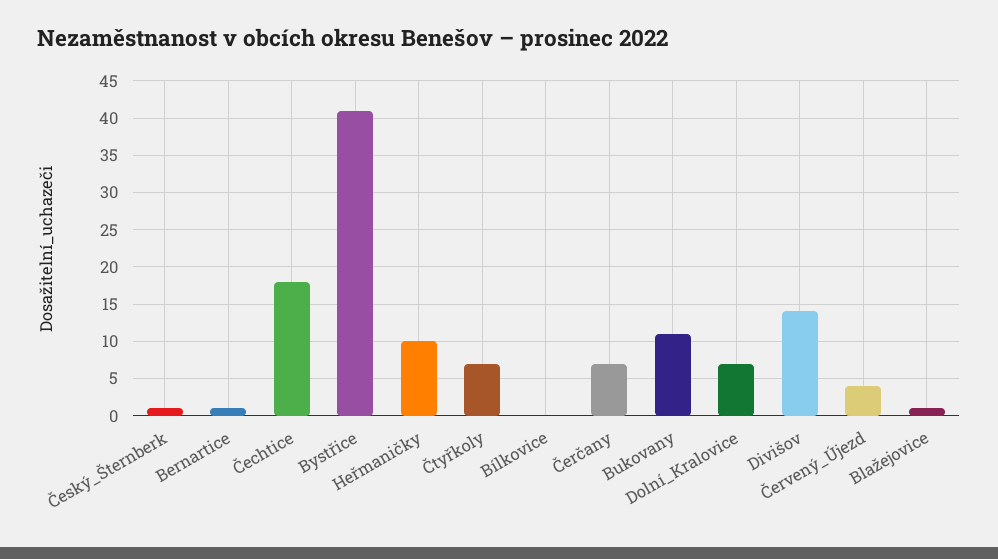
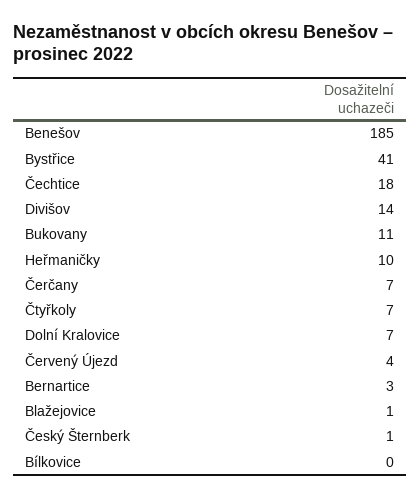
  {
    "Český_Šternberk": 1,
-   "Bernartice": 1,
+   "Bernartice": 3,
    "Čechtice": 18,
    "Bystřice": 41,
    "Heřmaničky": 10,
    "Čtyřkoly": 7,
    "Bílkovice": 0,
    "Čerčany": 7,
    "Bukovany": 11,
    "Dolní_Kralovice": 7,
    "Divišov": 14,
    "Červený_Újezd": 4,
-   "Blažejovice": 1
+   "Blažejovice": 1,
+   "Benešov": 185
  }

